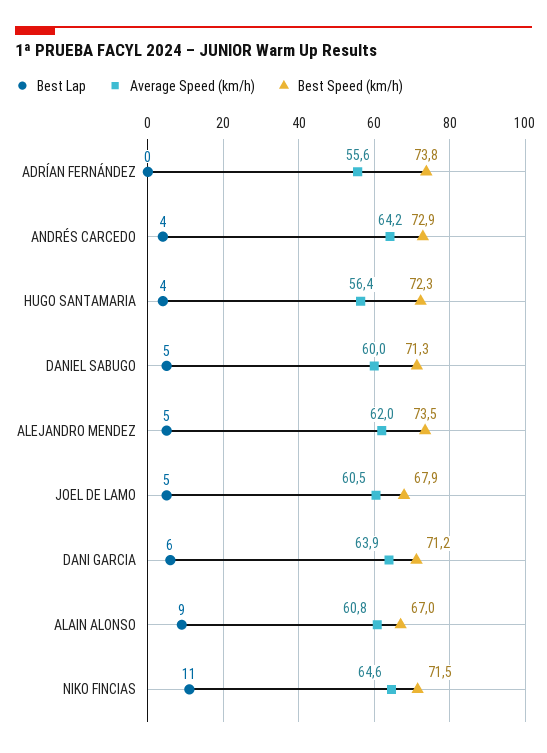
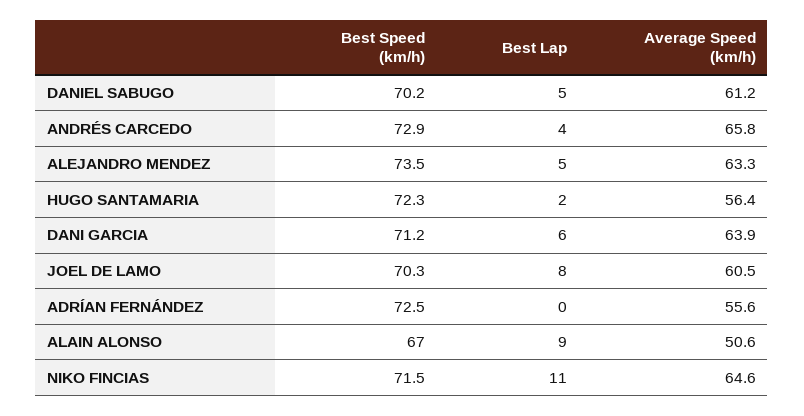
  {
    "Best Lap": {
      "ADRÍAN FERNÁNDEZ": 0,
      "ANDRÉS CARCEDO": 4,
-     "HUGO SANTAMARIA": 4,
+     "HUGO SANTAMARIA": 2,
      "DANIEL SABUGO": 5,
      "ALEJANDRO MENDEZ": 5,
-     "JOEL DE LAMO": 5,
+     "JOEL DE LAMO": 8,
      "DANI GARCIA": 6,
      "ALAIN ALONSO": 9,
      "NIKO FINCIAS": 11
    },
    "Average Speed (km/h)": {
      "ADRÍAN FERNÁNDEZ": 55.6,
-     "ANDRÉS CARCEDO": 64.2,
+     "ANDRÉS CARCEDO": 65.8,
      "HUGO SANTAMARIA": 56.4,
-     "DANIEL SABUGO": 60,
+     "DANIEL SABUGO": 61.2,
-     "ALEJANDRO MENDEZ": 62,
+     "ALEJANDRO MENDEZ": 63.3,
      "JOEL DE LAMO": 60.5,
      "DANI GARCIA": 63.9,
-     "ALAIN ALONSO": 60.8,
+     "ALAIN ALONSO": 50.6,
      "NIKO FINCIAS": 64.6
    },
    "Best Speed (km/h)": {
-     "ADRÍAN FERNÁNDEZ": 73.8,
+     "ADRÍAN FERNÁNDEZ": 72.5,
      "ANDRÉS CARCEDO": 72.9,
      "HUGO SANTAMARIA": 72.3,
-     "DANIEL SABUGO": 71.3,
+     "DANIEL SABUGO": 70.2,
      "ALEJANDRO MENDEZ": 73.5,
-     "JOEL DE LAMO": 67.9,
+     "JOEL DE LAMO": 70.3,
      "DANI GARCIA": 71.2,
      "ALAIN ALONSO": 67,
      "NIKO FINCIAS": 71.5
    }
  }

